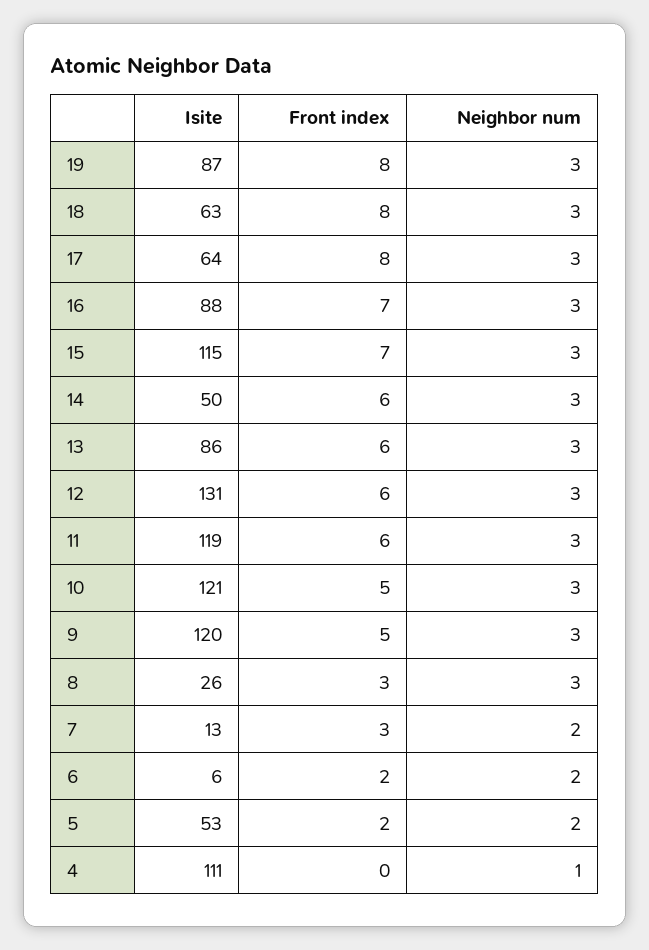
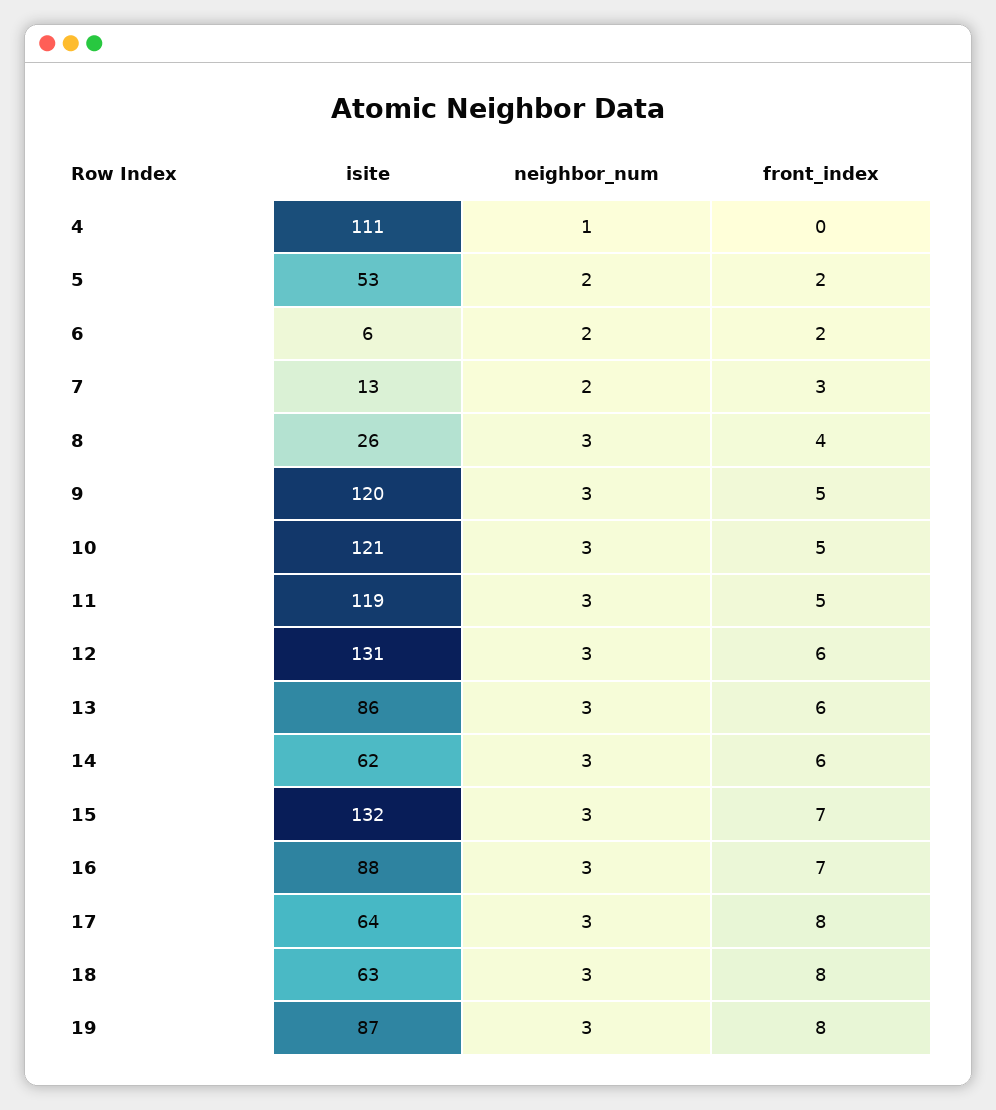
  {
    "Isite": {
      "19": 87,
      "18": 63,
      "17": 64,
      "16": 88,
-     "15": 115,
+     "15": 132,
-     "14": 50,
+     "14": 62,
      "13": 86,
      "12": 131,
      "11": 119,
      "10": 121,
      "9": 120,
      "8": 26,
      "7": 13,
      "6": 6,
      "5": 53,
      "4": 111
    },
    "Front index": {
      "19": 8,
      "18": 8,
      "17": 8,
      "16": 7,
      "15": 7,
      "14": 6,
      "13": 6,
      "12": 6,
-     "11": 6,
+     "11": 5,
      "10": 5,
      "9": 5,
-     "8": 3,
+     "8": 4,
      "7": 3,
      "6": 2,
      "5": 2,
      "4": 0
    },
    "Neighbor num": {
      "19": 3,
      "18": 3,
      "17": 3,
      "16": 3,
      "15": 3,
      "14": 3,
      "13": 3,
      "12": 3,
      "11": 3,
      "10": 3,
      "9": 3,
      "8": 3,
      "7": 2,
      "6": 2,
      "5": 2,
      "4": 1
    }
  }

